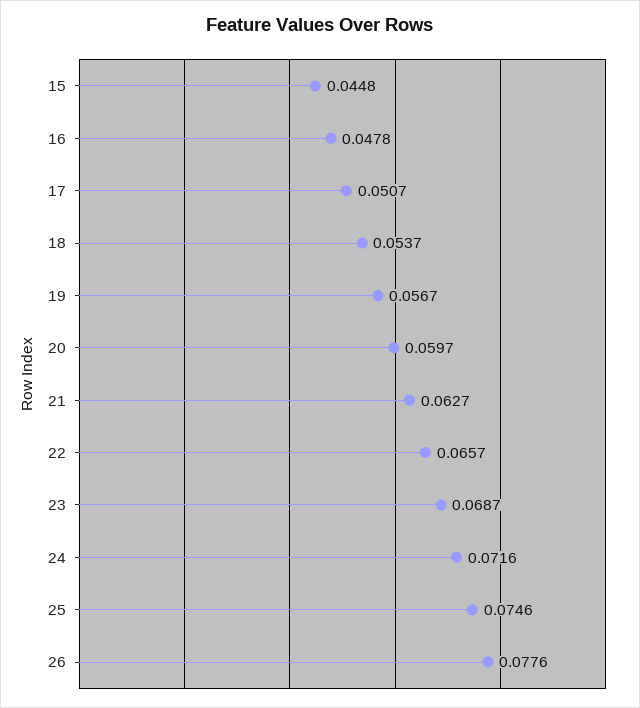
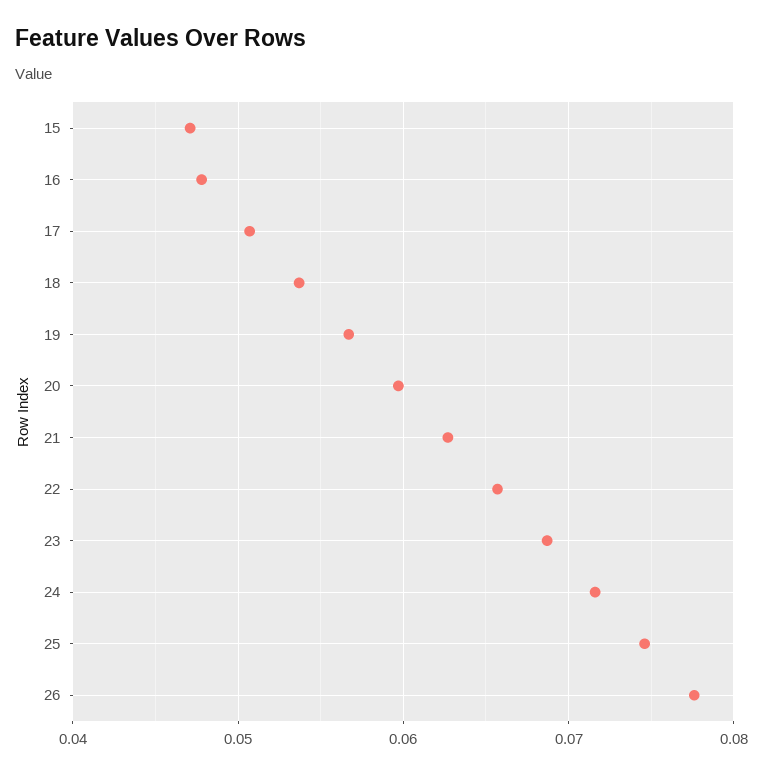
  {
-   "15": 0.0448,
+   "15": 0.047,
    "16": 0.0478,
    "17": 0.0507,
    "18": 0.0537,
    "19": 0.0567,
    "20": 0.0597,
    "21": 0.0627,
    "22": 0.0657,
    "23": 0.0687,
    "24": 0.0716,
    "25": 0.0746,
    "26": 0.0776
  }

